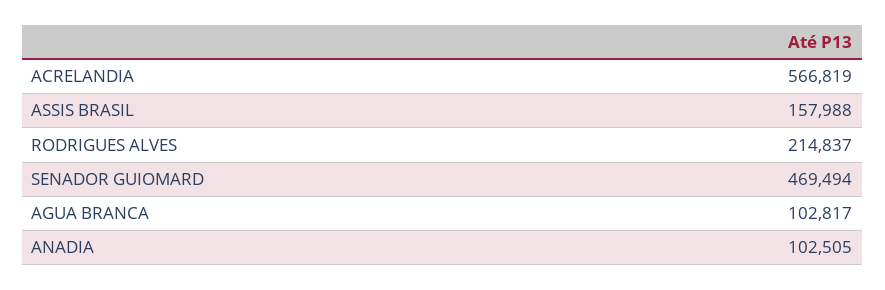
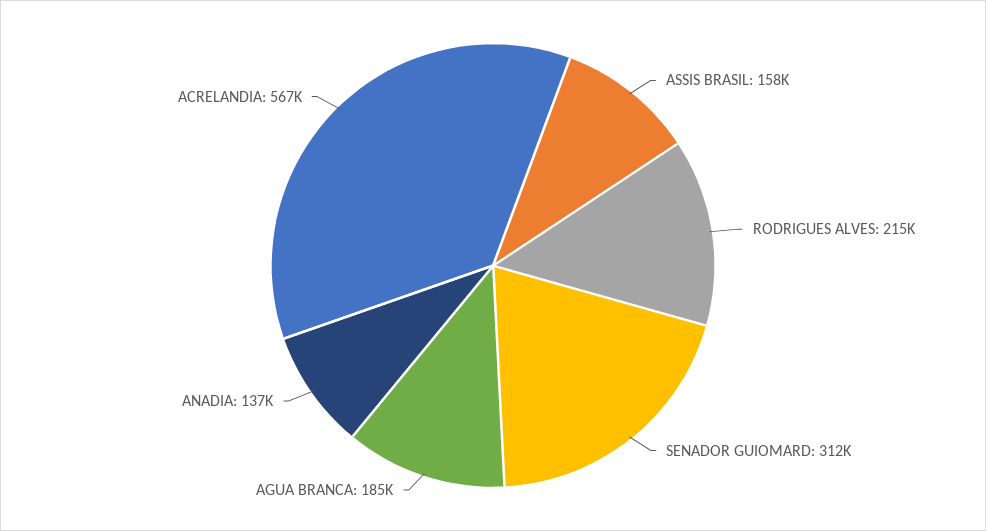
  {
    "ACRELANDIA": 566819,
    "ASSIS BRASIL": 157988,
    "RODRIGUES ALVES": 214837,
-   "SENADOR GUIOMARD": 469494,
+   "SENADOR GUIOMARD": 312000,
-   "AGUA BRANCA": 102817,
+   "AGUA BRANCA": 185000,
-   "ANADIA": 102505
+   "ANADIA": 137000
  }

